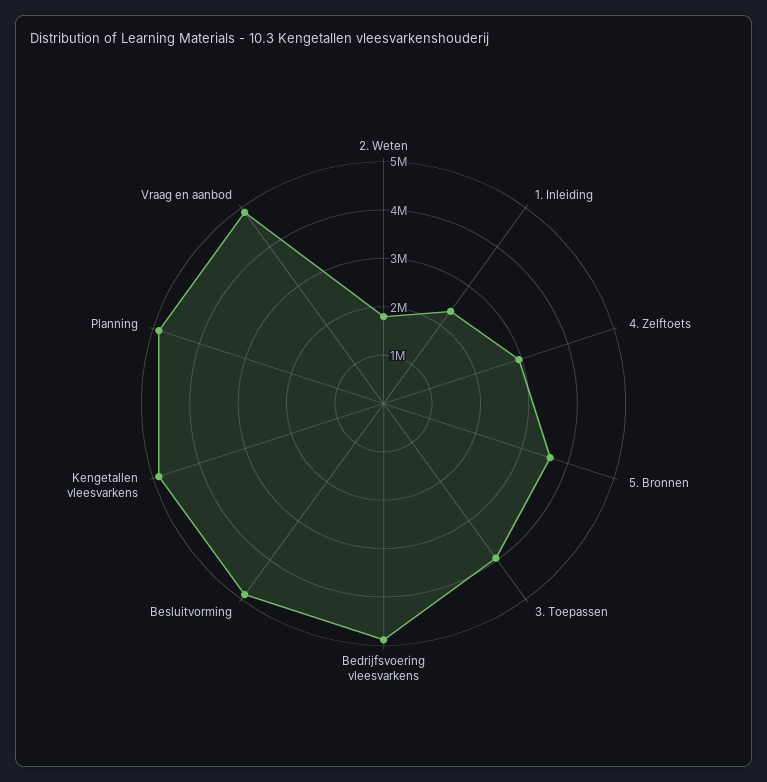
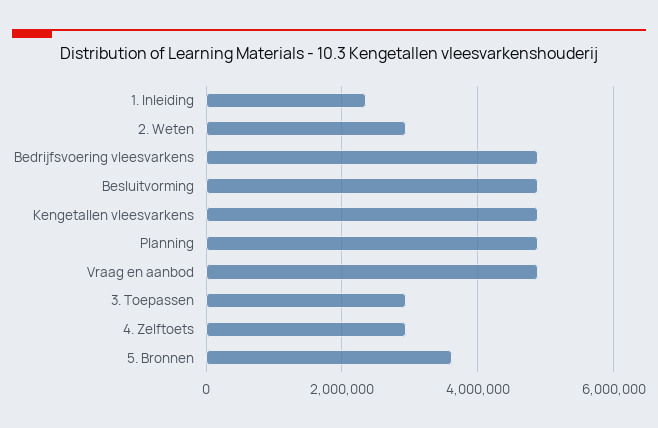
  {
-   "2. Weten": 1800000,
+   "2. Weten": 3000000,
    "1. Inleiding": 2400000,
    "4. Zelftoets": 3000000,
    "5. Bronnen": 3600000,
-   "3. Toepassen": 4000000,
+   "3. Toepassen": 3000000,
    "Bedrijfsvoering vleesvarkens": 4800000,
    "Besluitvorming": 4800000,
    "Kengetallen vleesvarkens": 4800000,
    "Planning": 4800000,
    "Vraag en aanbod": 4800000
  }

